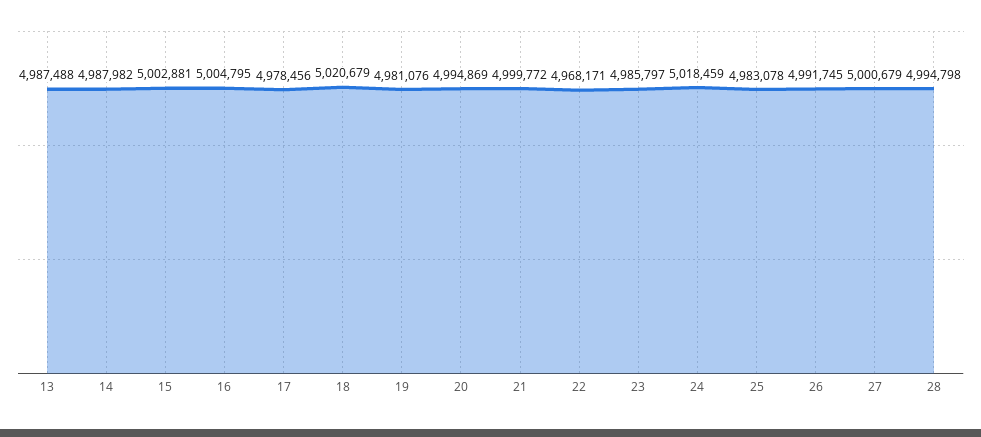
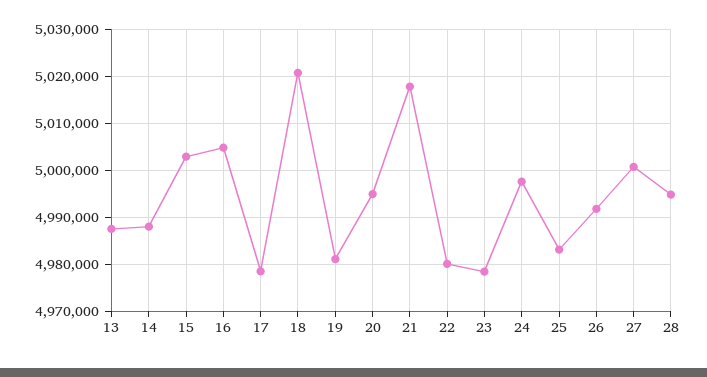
  {
    "13": 4987488,
    "14": 4987982,
    "15": 5002881,
    "16": 5004795,
    "17": 4978456,
    "18": 5020679,
    "19": 4981076,
    "20": 4994869,
-   "21": 4999772,
+   "21": 5018000,
-   "22": 4968171,
+   "22": 4980000,
-   "23": 4985797,
+   "23": 4978000,
-   "24": 5018459,
+   "24": 4998000,
    "25": 4983078,
    "26": 4991745,
    "27": 5000679,
    "28": 4994798
  }

